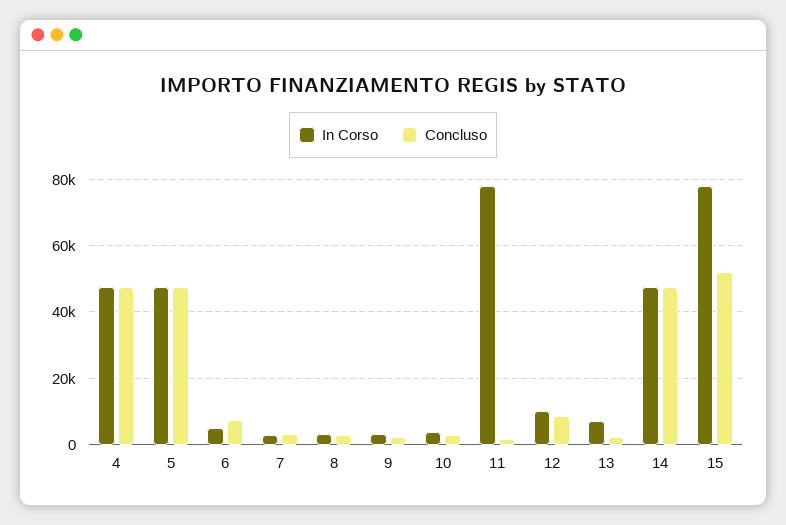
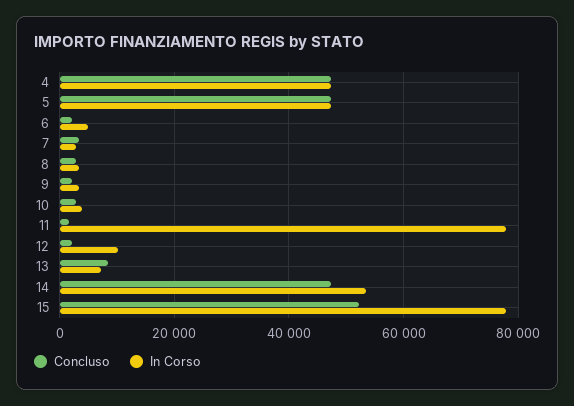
  {
    "In Corso": {
      "4": 48000,
      "5": 48000,
      "6": 4000,
      "7": 2000,
      "8": 4000,
      "9": 4000,
      "10": 4000,
      "11": 78000,
      "12": 10000,
      "13": 8000,
-     "14": 48000,
+     "14": 54000,
      "15": 78000
    },
    "Concluso": {
      "4": 48000,
      "5": 48000,
-     "6": 8000,
+     "6": 2000,
      "7": 4000,
      "8": 2000,
      "9": 2000,
      "10": 2000,
      "11": 2000,
-     "12": 8000,
+     "12": 2000,
-     "13": 2000,
+     "13": 8000,
      "14": 48000,
      "15": 52000
    }
  }

